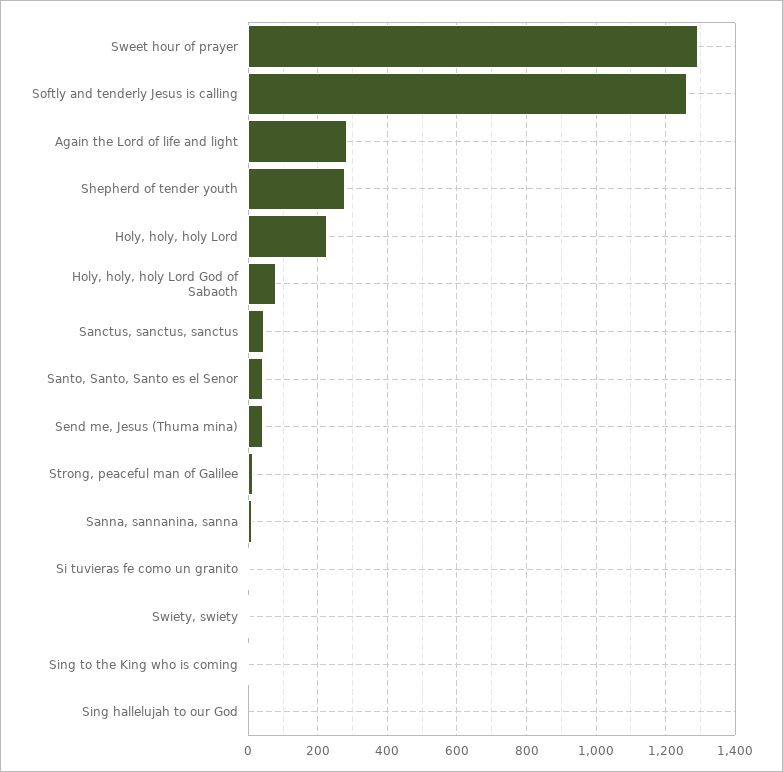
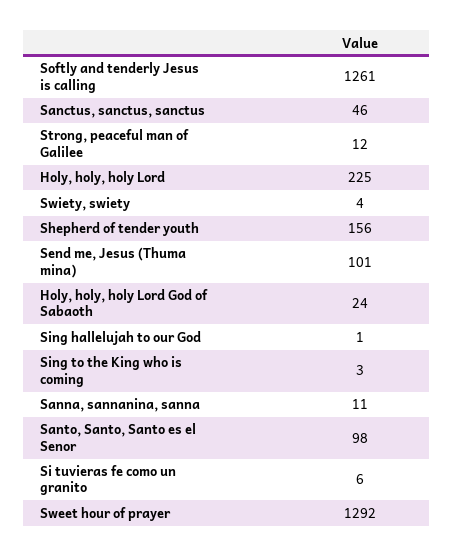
  {
    "Sweet hour of prayer": 1292,
    "Softly and tenderly Jesus is calling": 1261,
-   "Again the Lord of life and light": 280,
-   "Shepherd of tender youth": 280,
+   "Shepherd of tender youth": 156,
    "Holy, holy, holy Lord": 225,
-   "Holy, holy, holy Lord God of Sabaoth": 80,
+   "Holy, holy, holy Lord God of Sabaoth": 24,
    "Sanctus, sanctus, sanctus": 46,
-   "Santo, Santo, Santo es el Senor": 40,
+   "Santo, Santo, Santo es el Senor": 98,
-   "Send me, Jesus (Thuma mina)": 40,
+   "Send me, Jesus (Thuma mina)": 101,
    "Strong, peaceful man of Galilee": 12,
    "Sanna, sannanina, sanna": 11,
    "Si tuvieras fe como un granito": 6,
    "Swiety, swiety": 4,
    "Sing to the King who is coming": 3,
    "Sing hallelujah to our God": 1
  }

